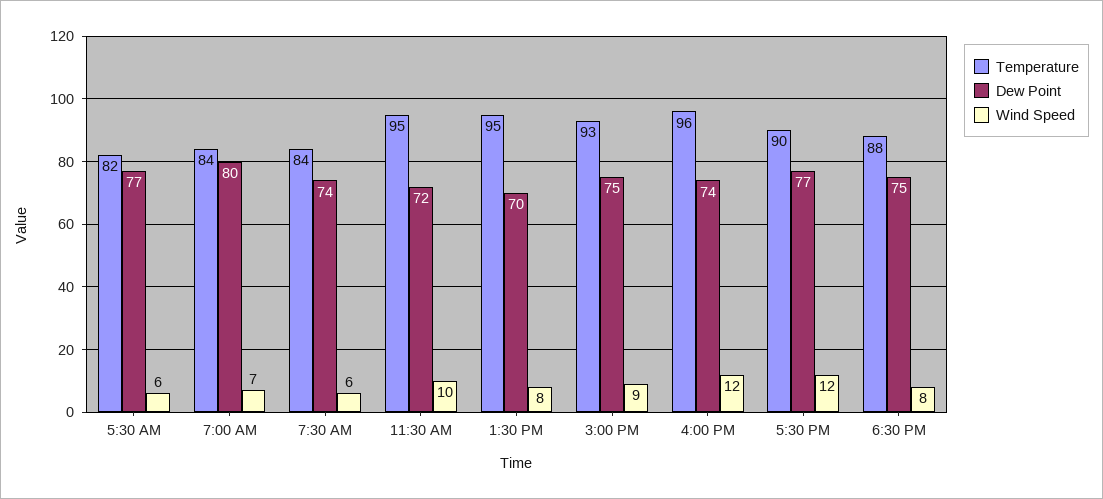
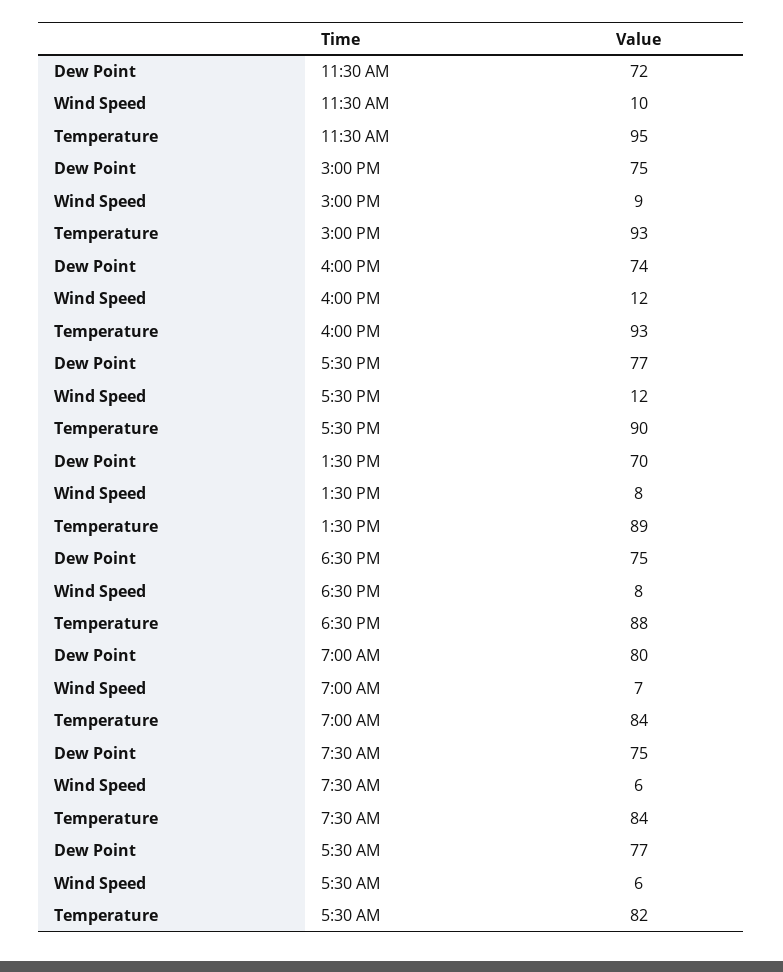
  {
    "Temperature": {
      "5:30 AM": 82,
      "7:00 AM": 84,
      "7:30 AM": 84,
      "11:30 AM": 95,
-     "1:30 PM": 95,
+     "1:30 PM": 89,
      "3:00 PM": 93,
-     "4:00 PM": 96,
+     "4:00 PM": 93,
      "5:30 PM": 90,
      "6:30 PM": 88
    },
    "Dew Point": {
      "5:30 AM": 77,
      "7:00 AM": 80,
-     "7:30 AM": 74,
+     "7:30 AM": 75,
      "11:30 AM": 72,
      "1:30 PM": 70,
      "3:00 PM": 75,
      "4:00 PM": 74,
      "5:30 PM": 77,
      "6:30 PM": 75
    },
    "Wind Speed": {
      "5:30 AM": 6,
      "7:00 AM": 7,
      "7:30 AM": 6,
      "11:30 AM": 10,
      "1:30 PM": 8,
      "3:00 PM": 9,
      "4:00 PM": 12,
      "5:30 PM": 12,
      "6:30 PM": 8
    }
  }

